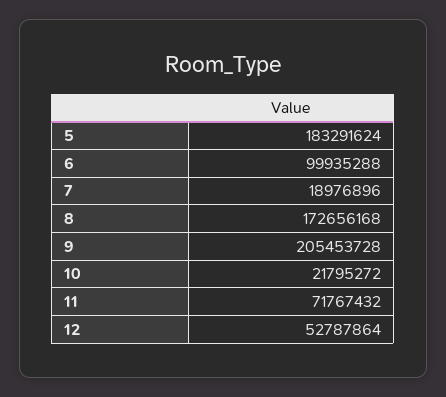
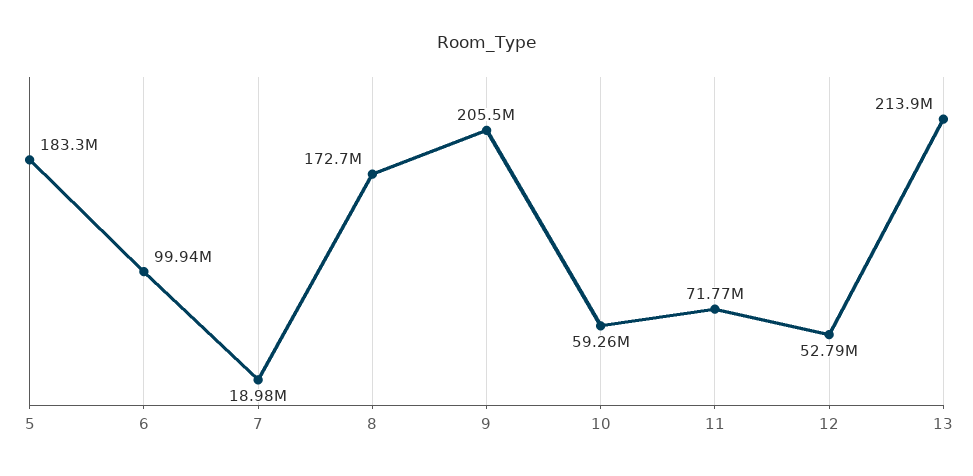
  {
    "5": 183291624,
    "6": 99935288,
    "7": 18976896,
    "8": 172656168,
    "9": 205453728,
-   "10": 21795272,
+   "10": 59260000,
    "11": 71767432,
-   "12": 52787864
+   "12": 52787864,
+   "13": 213900000
  }

